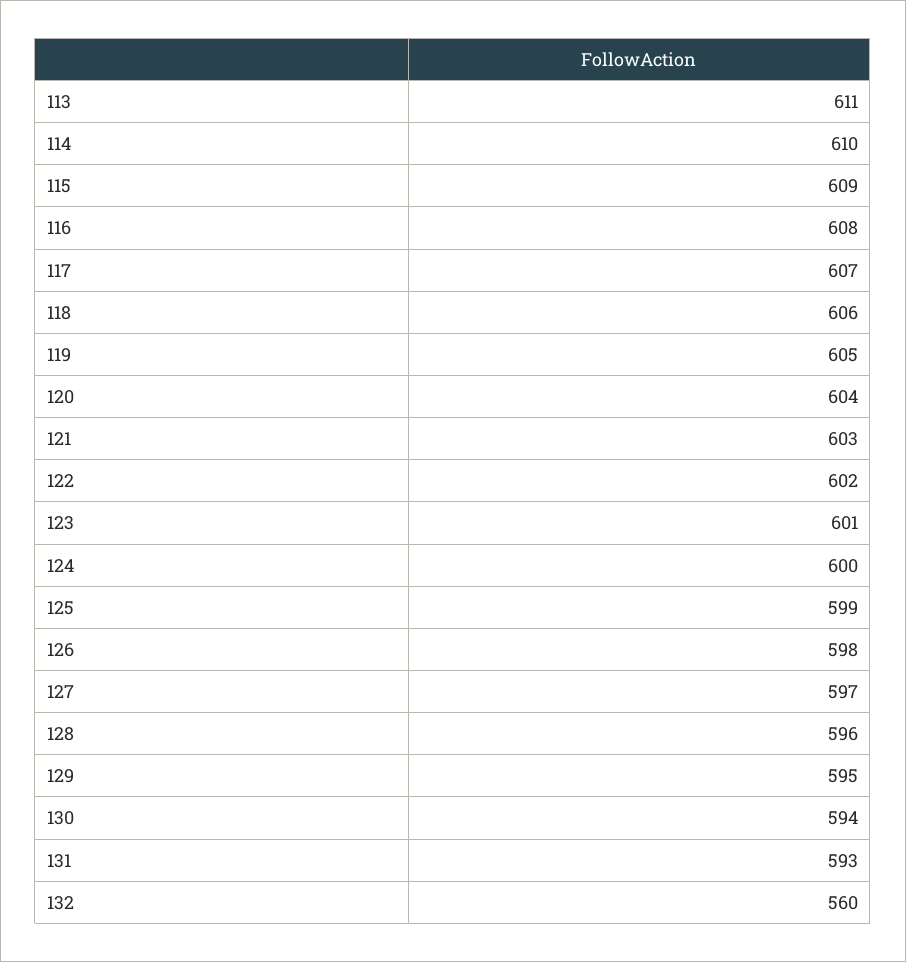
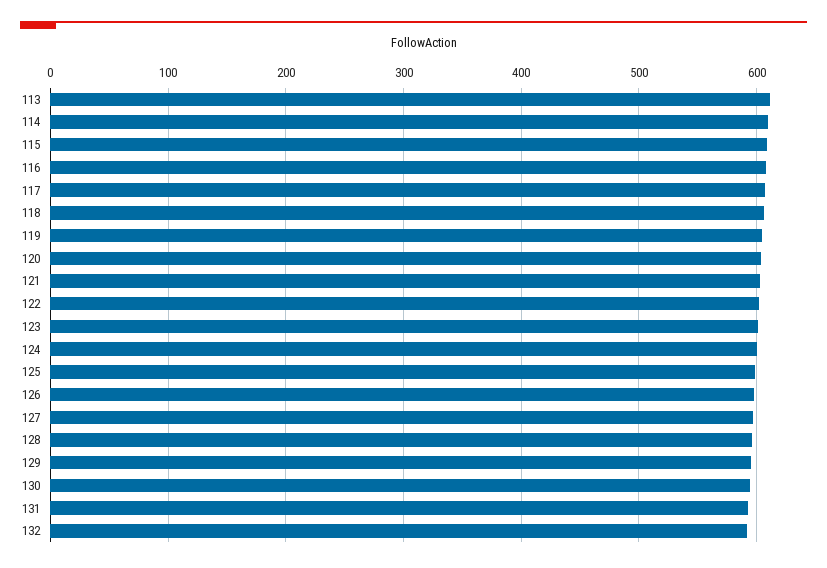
  {
    "113": 611,
    "114": 610,
    "115": 609,
    "116": 608,
    "117": 607,
    "118": 606,
    "119": 605,
    "120": 604,
    "121": 603,
    "122": 602,
    "123": 601,
    "124": 600,
    "125": 599,
    "126": 598,
    "127": 597,
    "128": 596,
    "129": 595,
    "130": 594,
    "131": 593,
-   "132": 560
+   "132": 590
  }

